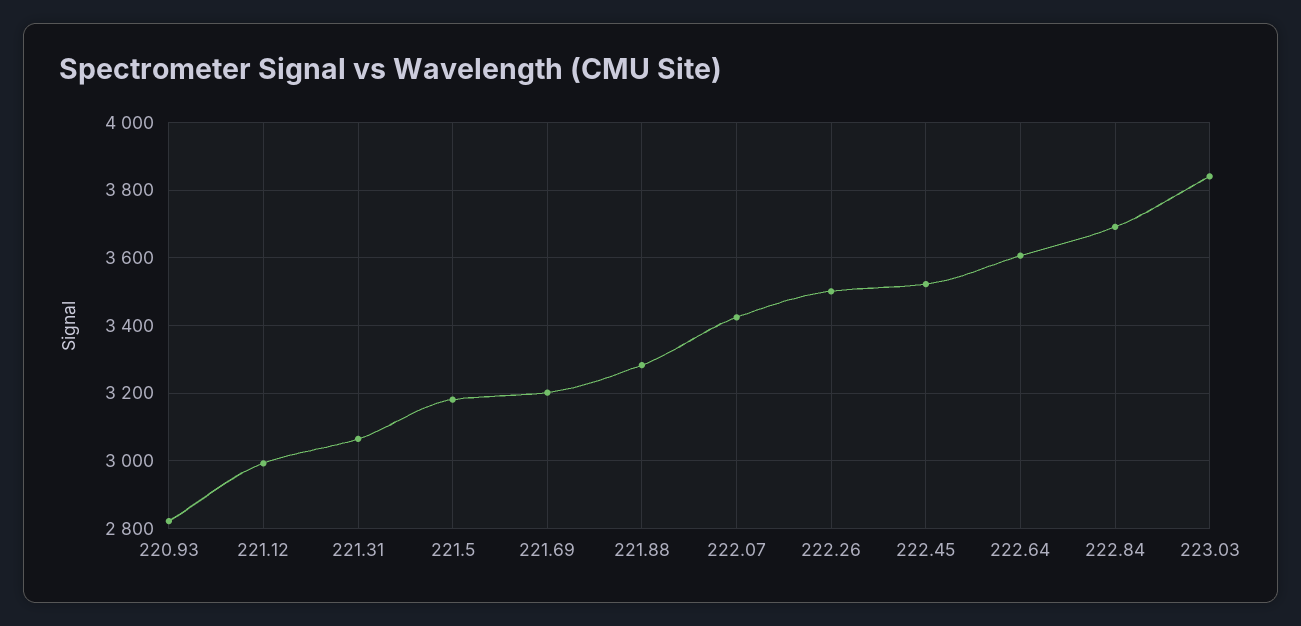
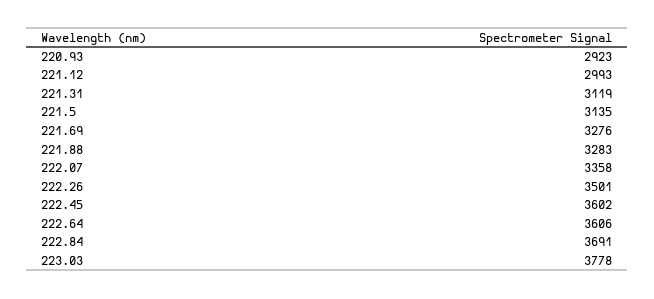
  {
-   "220.93": 2820,
+   "220.93": 2923,
    "221.12": 2993,
-   "221.31": 3060,
+   "221.31": 3119,
-   "221.5": 3180,
+   "221.5": 3135,
-   "221.69": 3200,
+   "221.69": 3276,
    "221.88": 3283,
-   "222.07": 3420,
+   "222.07": 3358,
    "222.26": 3501,
-   "222.45": 3520,
+   "222.45": 3602,
    "222.64": 3606,
    "222.84": 3691,
-   "223.03": 3840
+   "223.03": 3778
  }

